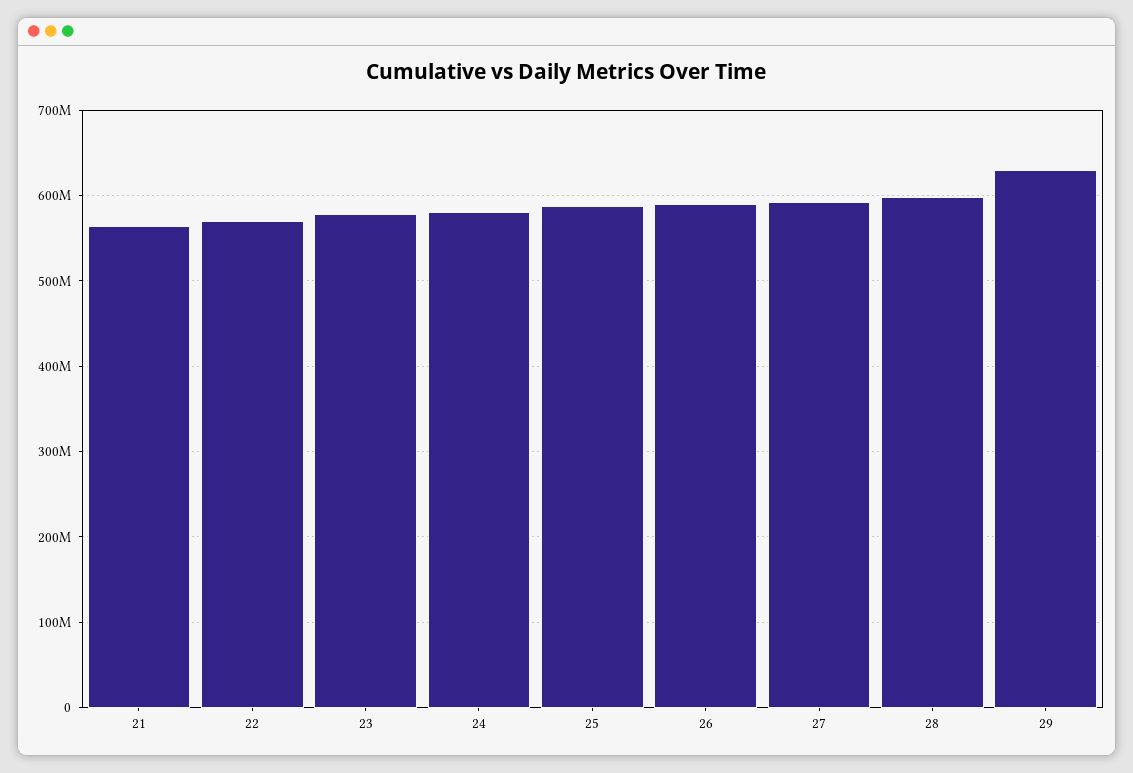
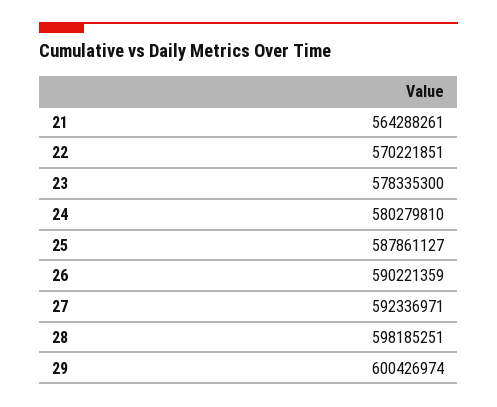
  {
    "21": 564288261,
    "22": 570221851,
    "23": 578335300,
    "24": 580279810,
    "25": 587861127,
    "26": 590221359,
    "27": 592336971,
    "28": 598185251,
-   "29": 630000000
+   "29": 600426974
  }

